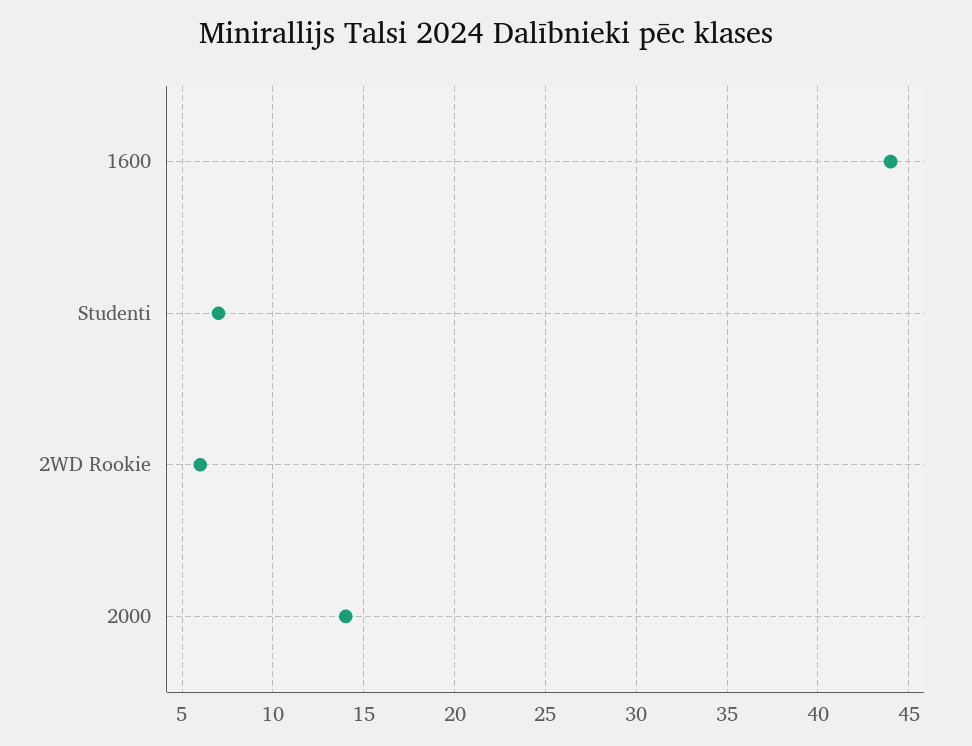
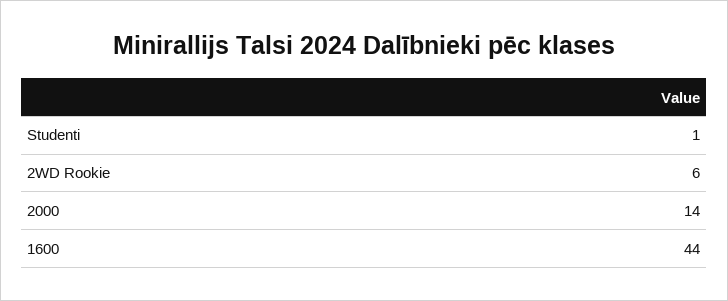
  {
    "1600": 44,
-   "Studenti": 7,
+   "Studenti": 1,
    "2WD Rookie": 6,
    "2000": 14
  }

